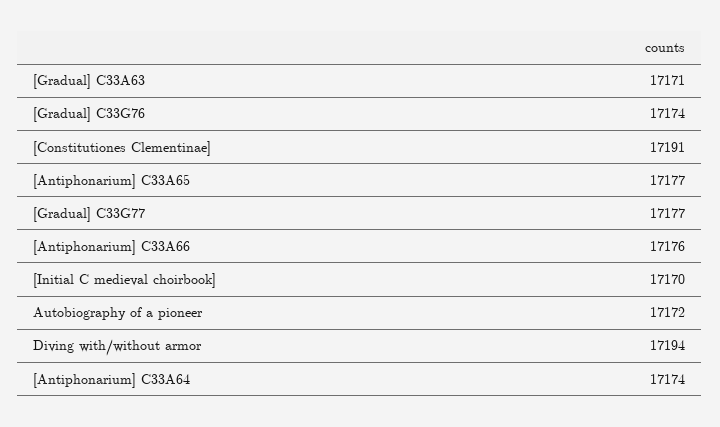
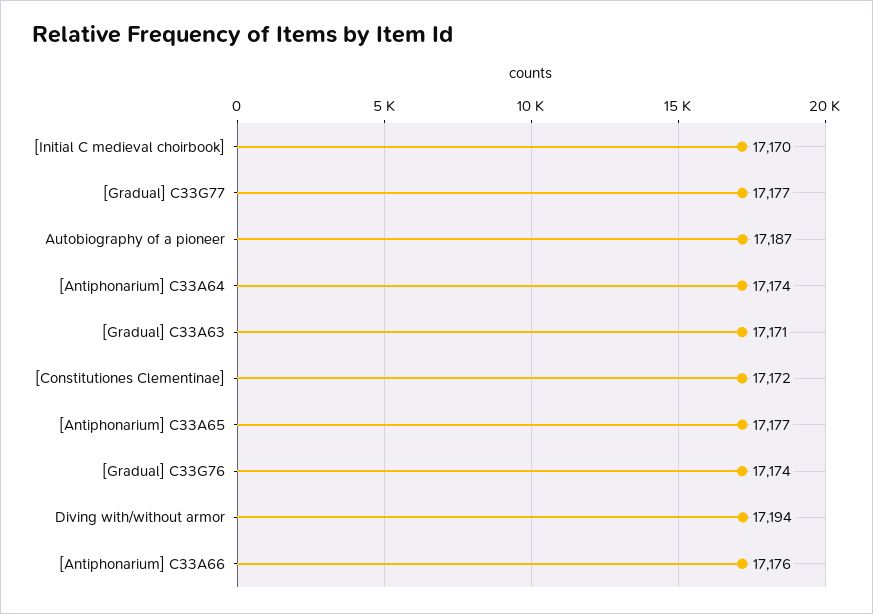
  {
    "[Gradual] C33A63": 17171,
    "[Gradual] C33G76": 17174,
-   "[Constitutiones Clementinae]": 17191,
+   "[Constitutiones Clementinae]": 17172,
    "[Antiphonarium] C33A65": 17177,
    "[Gradual] C33G77": 17177,
    "[Antiphonarium] C33A66": 17176,
    "[Initial C medieval choirbook]": 17170,
-   "Autobiography of a pioneer": 17172,
+   "Autobiography of a pioneer": 17187,
    "Diving with/without armor": 17194,
    "[Antiphonarium] C33A64": 17174
  }

